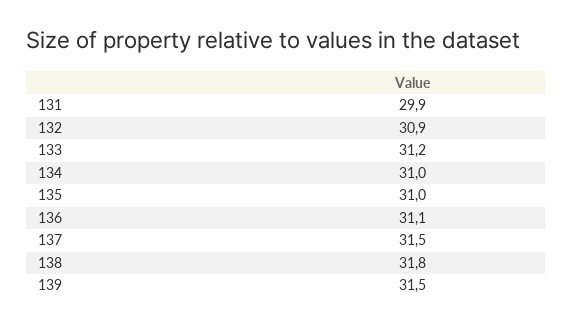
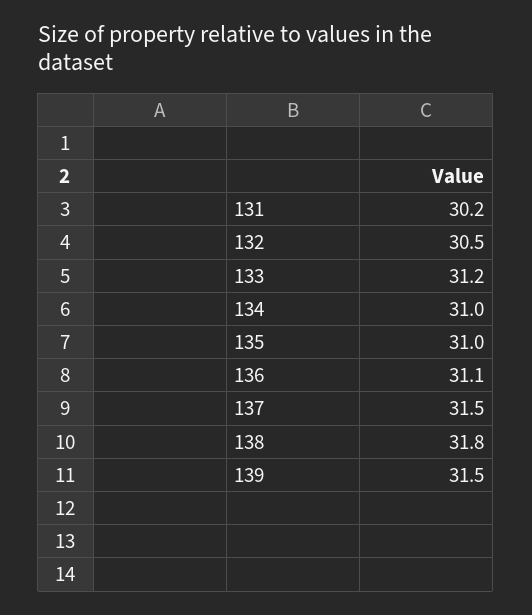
  {
-   "131": 29.9,
+   "131": 30.2,
-   "132": 30.9,
+   "132": 30.5,
    "133": 31.2,
    "134": 31,
    "135": 31,
    "136": 31.1,
    "137": 31.5,
    "138": 31.8,
    "139": 31.5
  }

